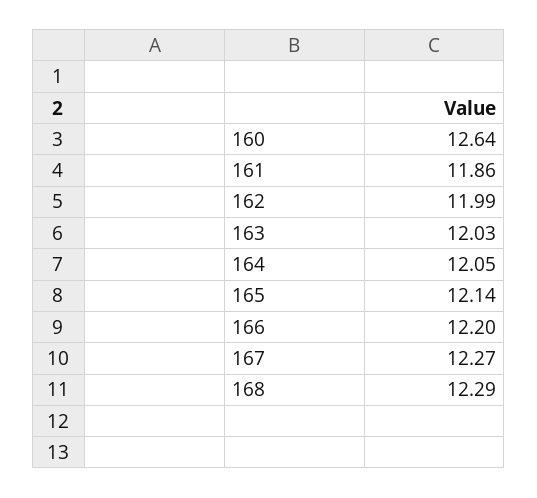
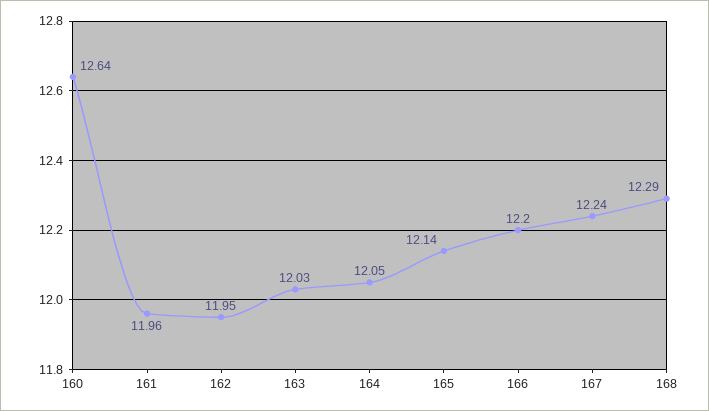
  {
    "160": 12.64,
-   "161": 11.86,
+   "161": 11.96,
-   "162": 11.99,
+   "162": 11.95,
    "163": 12.03,
    "164": 12.05,
    "165": 12.14,
    "166": 12.2,
-   "167": 12.27,
+   "167": 12.24,
    "168": 12.29
  }

